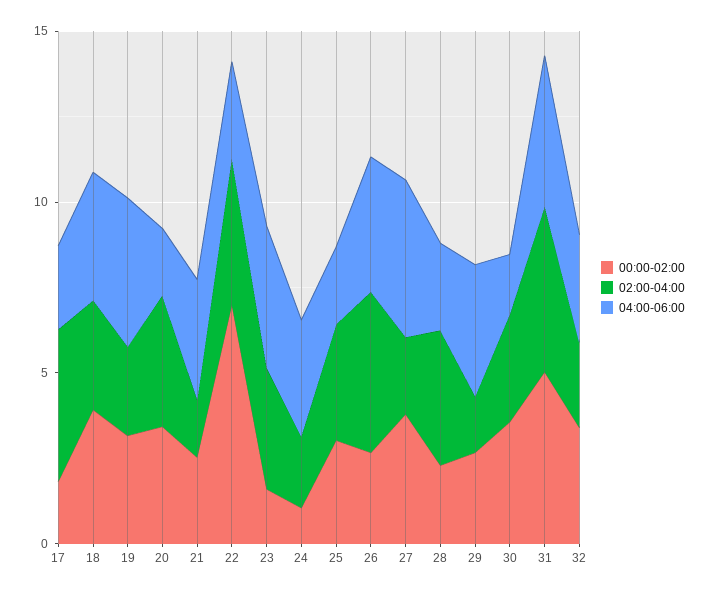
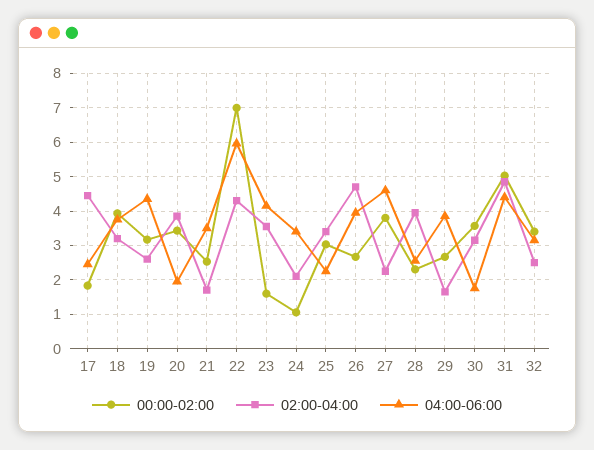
  {
    "00:00-02:00": {
      "17": 1.8,
      "18": 4,
      "19": 3.2,
      "20": 3.4,
      "21": 2.6,
      "22": 7,
      "23": 1.6,
      "24": 1,
      "25": 3,
      "26": 2.6,
      "27": 3.8,
      "28": 2.4,
      "29": 2.6,
      "30": 3.6,
      "31": 5,
      "32": 3.4
    },
    "02:00-04:00": {
      "17": 4.4,
      "18": 3.2,
      "19": 2.6,
      "20": 3.8,
      "21": 1.8,
      "22": 4.4,
      "23": 3.6,
      "24": 2.2,
      "25": 3.4,
      "26": 4.8,
      "27": 2.2,
      "28": 4,
      "29": 1.6,
      "30": 3.2,
      "31": 4.8,
      "32": 2.6
    },
    "04:00-06:00": {
      "17": 2.4,
      "18": 3.8,
      "19": 4.4,
      "20": 2,
      "21": 3.6,
-     "22": 3,
+     "22": 6,
      "23": 4.2,
      "24": 3.4,
      "25": 2.2,
      "26": 4,
      "27": 4.6,
      "28": 2.6,
      "29": 3.8,
      "30": 1.8,
      "31": 4.4,
      "32": 3.2
    }
  }

